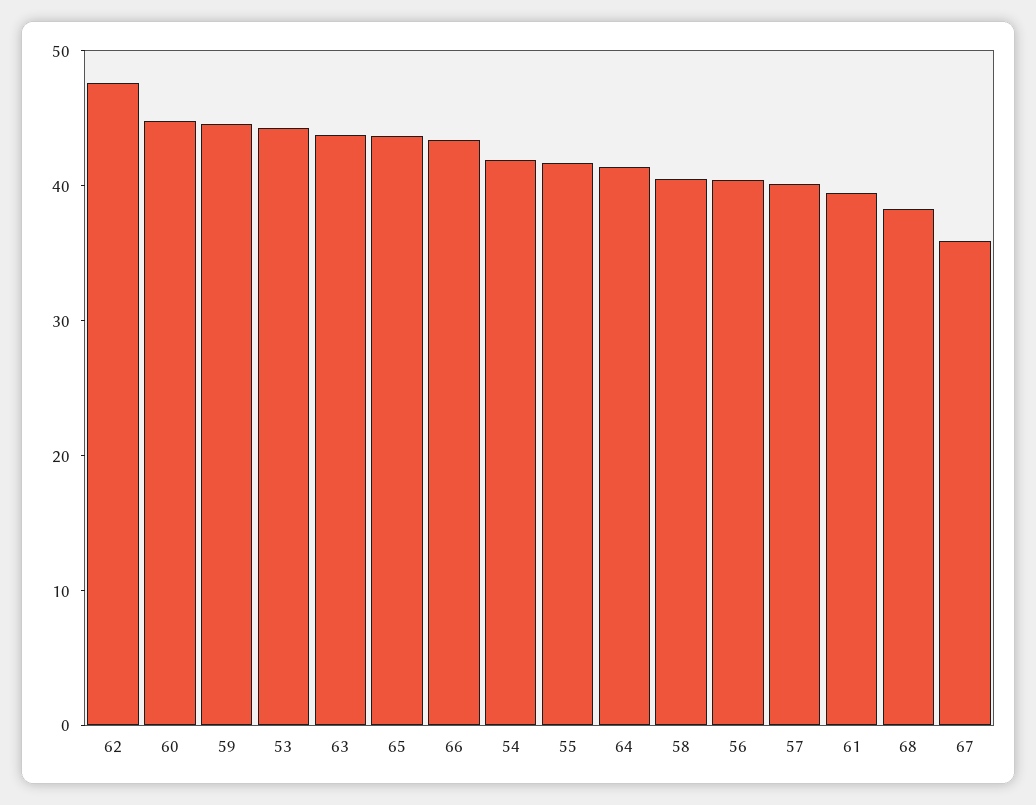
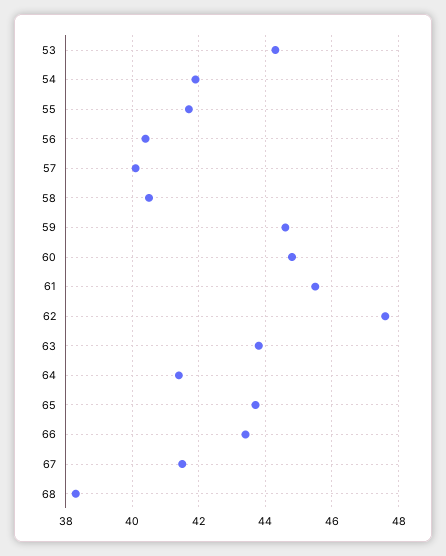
  {
    "62": 47.5,
    "60": 45,
    "59": 44.5,
    "53": 44.5,
    "63": 44,
    "65": 43.5,
    "66": 43.5,
    "54": 42,
    "55": 41.5,
    "64": 41.5,
    "58": 40.5,
    "56": 40.5,
    "57": 40,
-   "61": 40,
+   "61": 45.5,
    "68": 38.5,
-   "67": 36
+   "67": 41.5
  }

